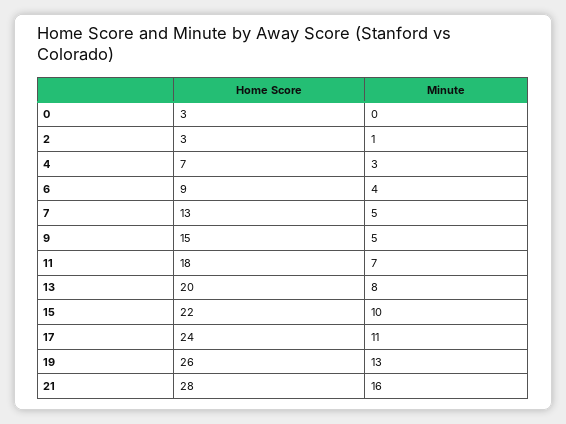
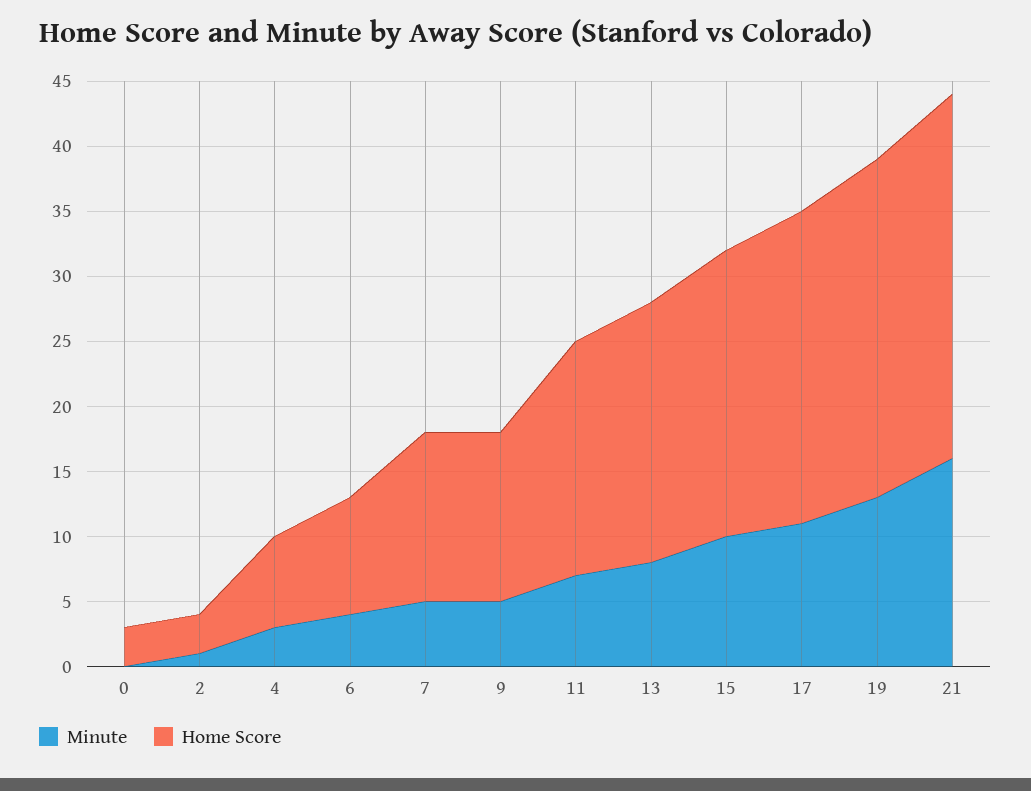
  {
    "Home Score": {
      "0": 3,
      "2": 3,
      "4": 7,
      "6": 9,
      "7": 13,
-     "9": 15,
+     "9": 13,
      "11": 18,
      "13": 20,
      "15": 22,
      "17": 24,
      "19": 26,
      "21": 28
    },
    "Minute": {
      "0": 0,
      "2": 1,
      "4": 3,
      "6": 4,
      "7": 5,
      "9": 5,
      "11": 7,
      "13": 8,
      "15": 10,
      "17": 11,
      "19": 13,
      "21": 16
    }
  }

